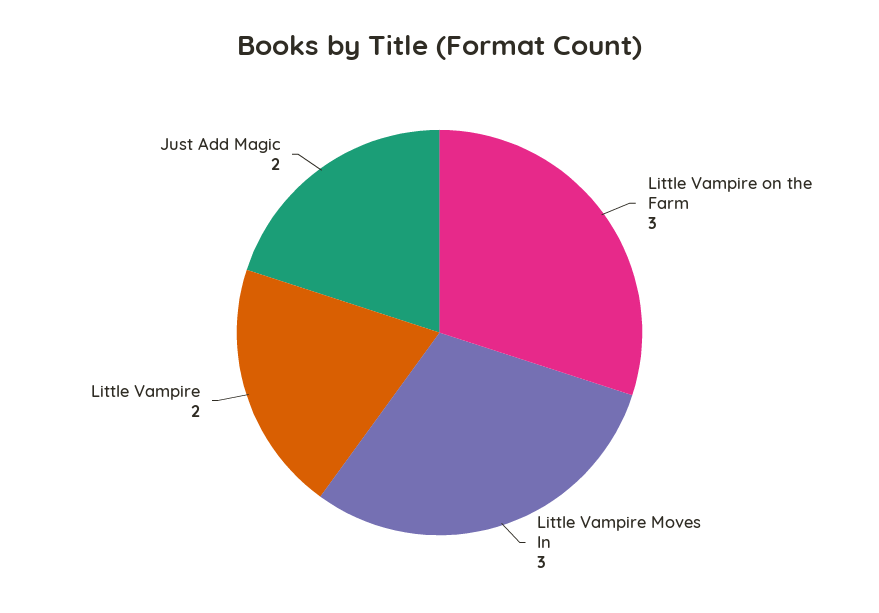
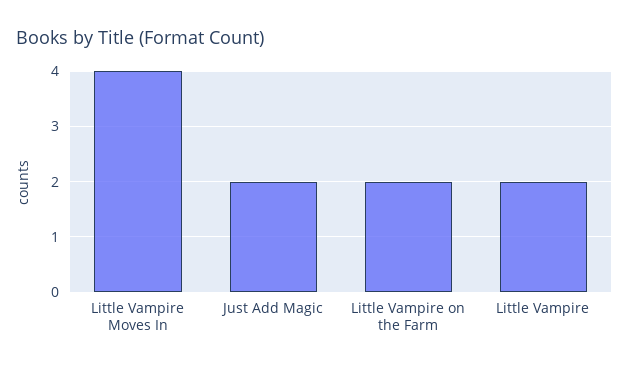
  {
-   "Little Vampire on the Farm": 3,
+   "Little Vampire on the Farm": 2,
-   "Little Vampire Moves In": 3,
+   "Little Vampire Moves In": 4,
    "Little Vampire": 2,
    "Just Add Magic": 2
  }

